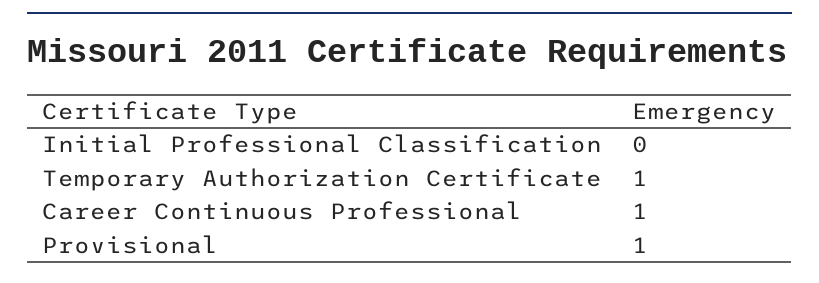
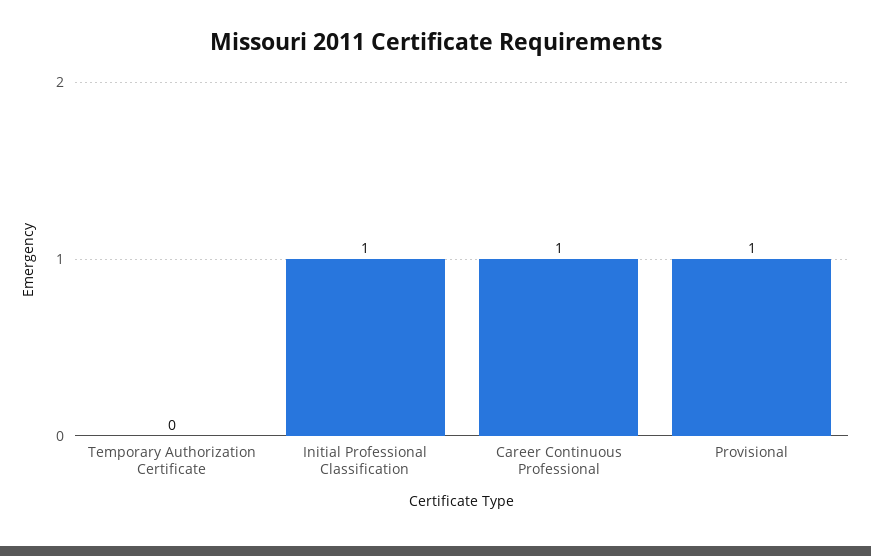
  {
-   "Initial Professional Classification": 0,
+   "Initial Professional Classification": 1,
-   "Temporary Authorization Certificate": 1,
+   "Temporary Authorization Certificate": 0,
    "Career Continuous Professional": 1,
    "Provisional": 1
  }

